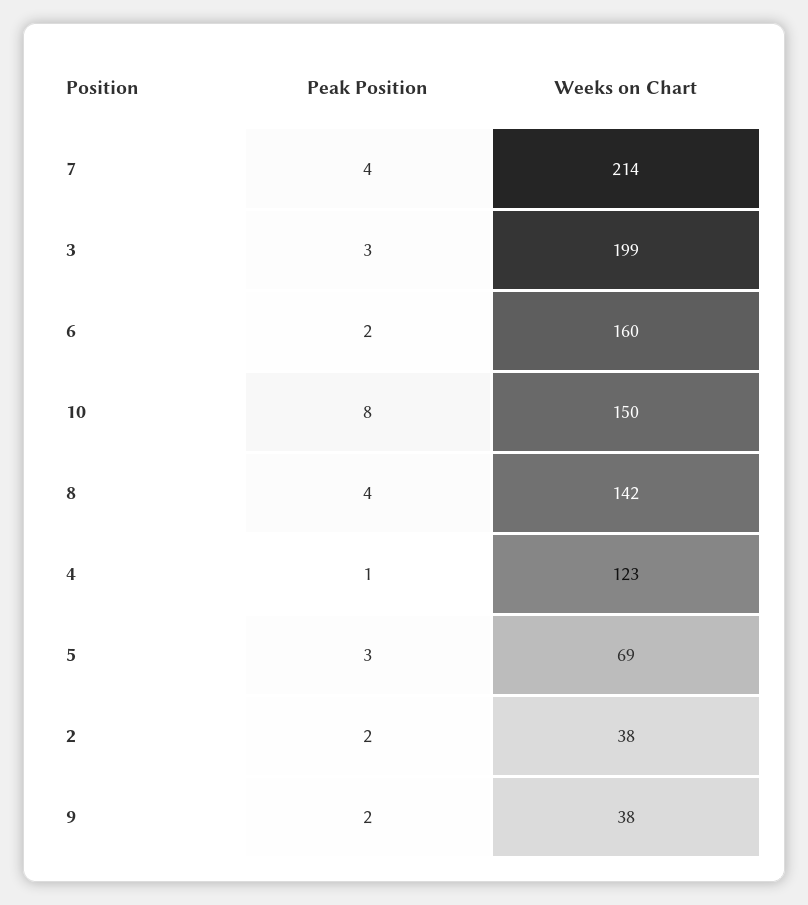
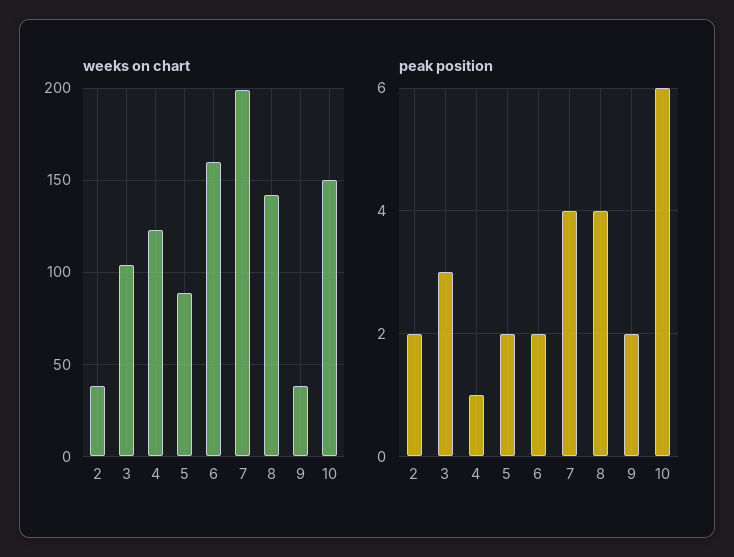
  {
    "Peak Position": {
      "7": 4,
      "3": 3,
      "6": 2,
-     "10": 8,
+     "10": 6,
      "8": 4,
      "4": 1,
-     "5": 3,
+     "5": 2,
      "2": 2,
      "9": 2
    },
    "Weeks on Chart": {
-     "7": 214,
+     "7": 200,
-     "3": 199,
+     "3": 105,
      "6": 160,
      "10": 150,
      "8": 142,
      "4": 123,
-     "5": 69,
+     "5": 90,
      "2": 38,
      "9": 38
    }
  }

